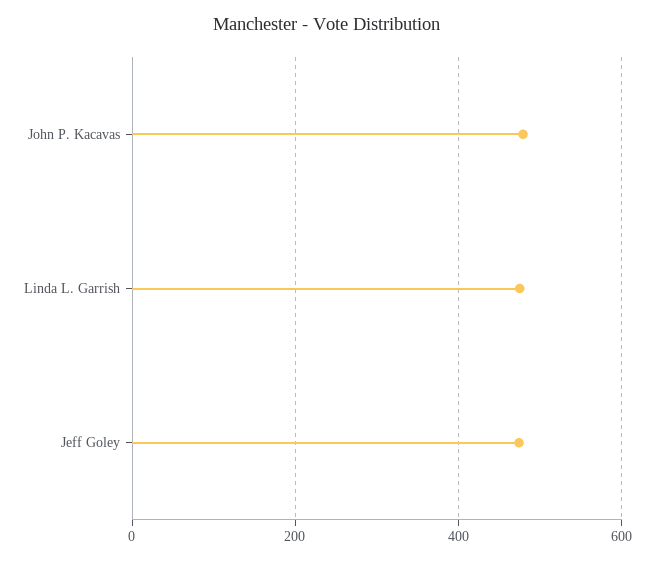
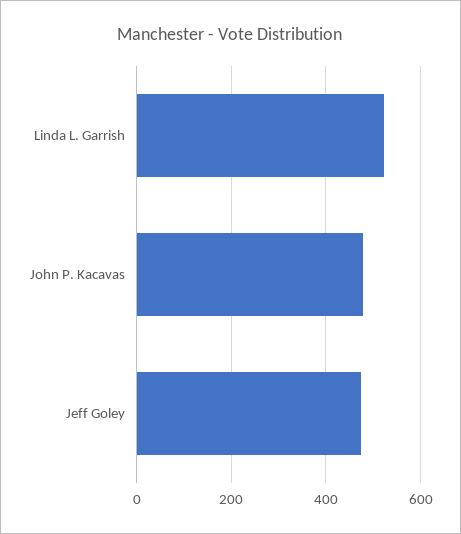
  {
    "John P. Kacavas": 480,
-   "Linda L. Garrish": 480,
+   "Linda L. Garrish": 520,
    "Jeff Goley": 480
  }

